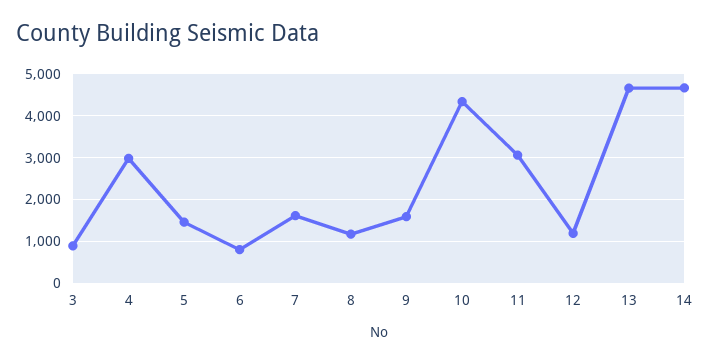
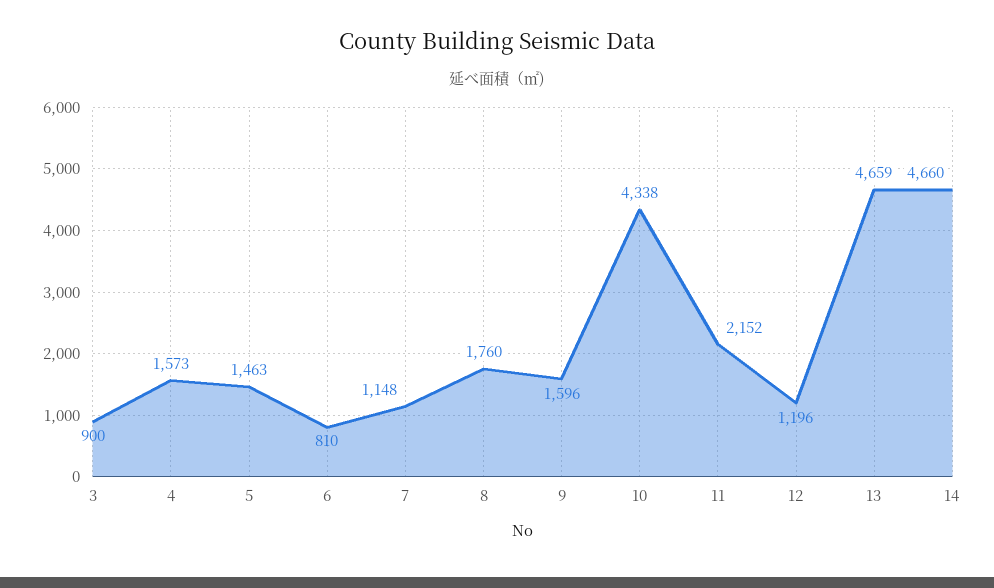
  {
    "3": 900,
-   "4": 3000,
+   "4": 1573,
    "5": 1463,
    "6": 810,
-   "7": 1600,
+   "7": 1148,
-   "8": 1200,
+   "8": 1760,
    "9": 1596,
    "10": 4338,
-   "11": 3000,
+   "11": 2152,
    "12": 1196,
    "13": 4659,
    "14": 4660
  }

